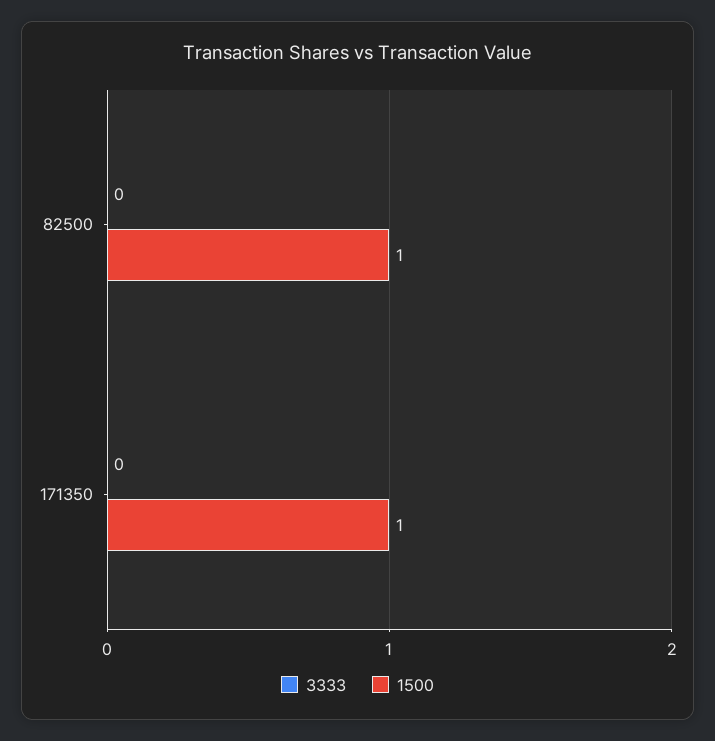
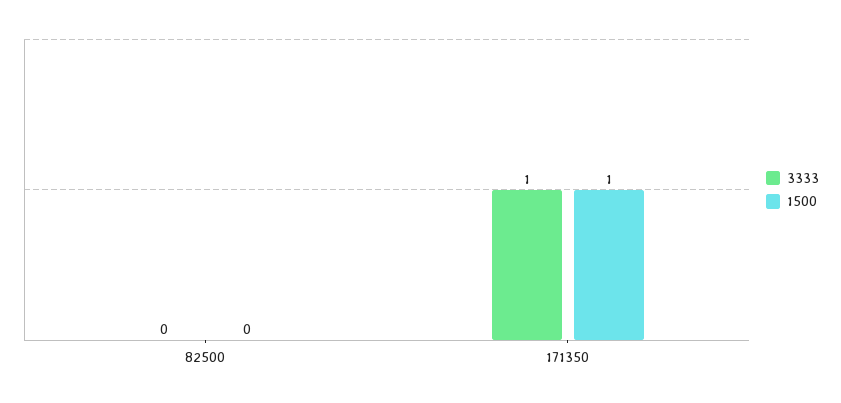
  {
    "3333": {
      "82500": 0,
-     "171350": 0
+     "171350": 1
    },
    "1500": {
-     "82500": 1,
+     "82500": 0,
      "171350": 1
    }
  }

